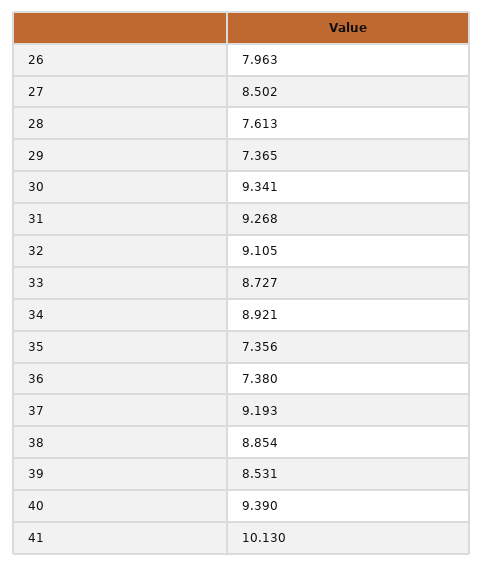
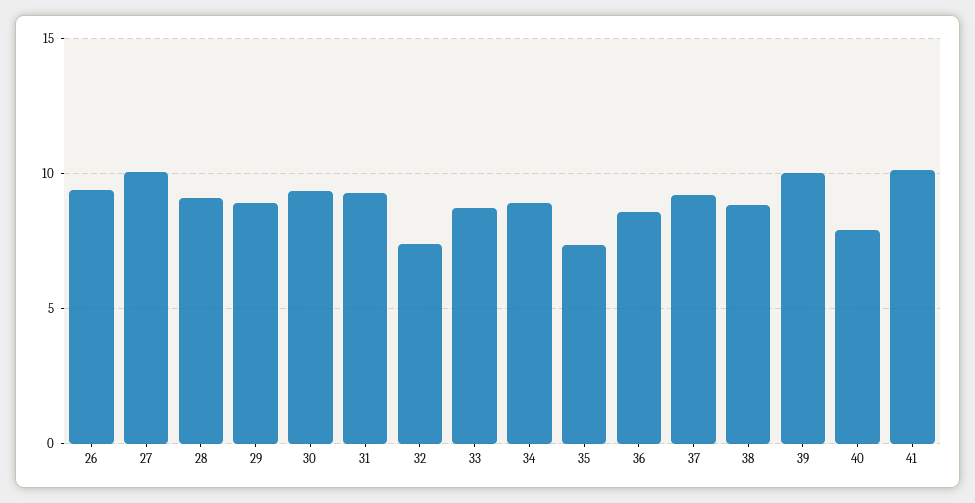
  {
-   "26": 7.963,
+   "26": 9.5,
-   "27": 8.502,
+   "27": 10,
-   "28": 7.613,
+   "28": 9,
-   "29": 7.365,
+   "29": 9,
    "30": 9.341,
    "31": 9.268,
-   "32": 9.105,
+   "32": 7.5,
    "33": 8.727,
    "34": 8.921,
    "35": 7.356,
-   "36": 7.38,
+   "36": 8.5,
    "37": 9.193,
    "38": 8.854,
-   "39": 8.531,
+   "39": 10,
-   "40": 9.39,
+   "40": 8,
    "41": 10.13
  }

